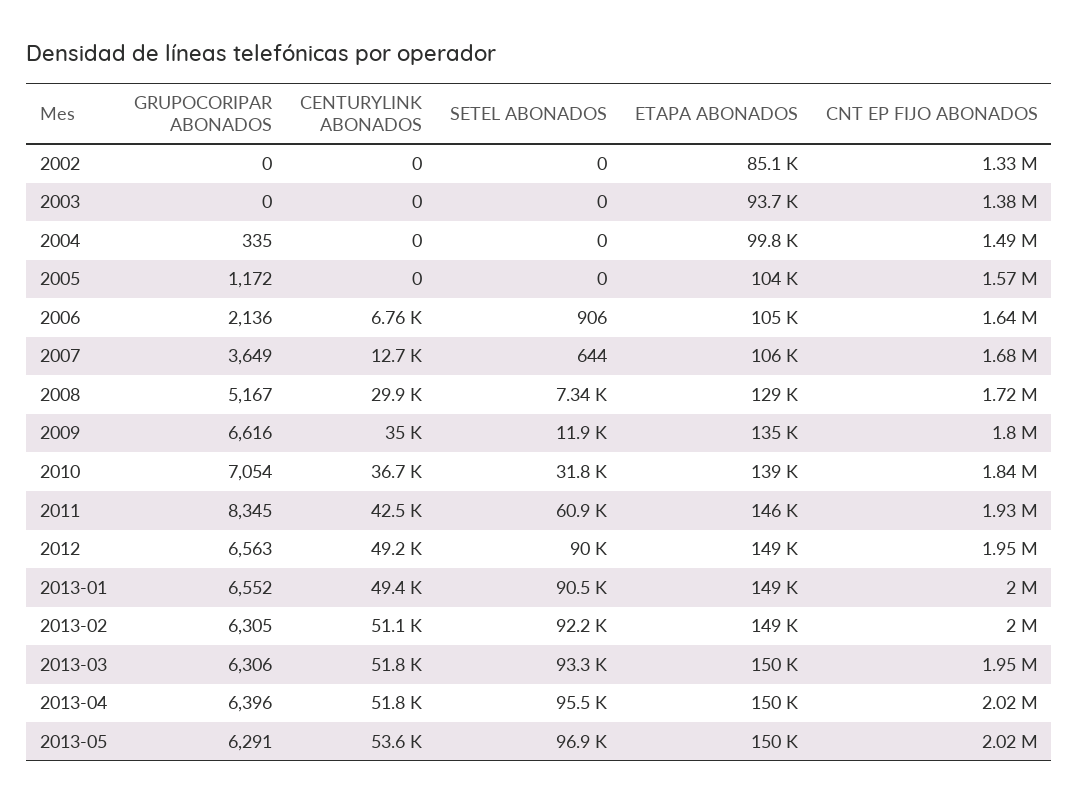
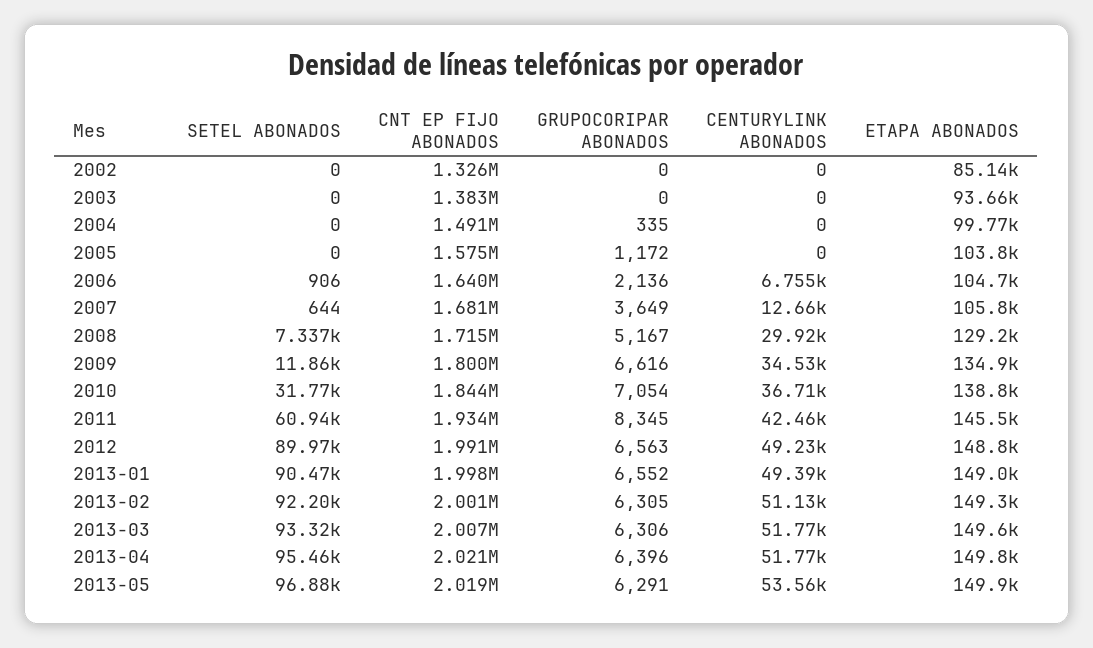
  {
    "GRUPOCORIPAR ABONADOS": {
      "2002": 0,
      "2003": 0,
      "2004": 335,
      "2005": 1172,
      "2006": 2136,
      "2007": 3649,
      "2008": 5167,
      "2009": 6616,
      "2010": 7054,
      "2011": 8345,
      "2012": 6563,
      "2013-01": 6552,
      "2013-02": 6305,
      "2013-03": 6306,
      "2013-04": 6396,
      "2013-05": 6291
    },
    "CENTURYLINK ABONADOS": {
      "2002": 0,
      "2003": 0,
      "2004": 0,
      "2005": 0,
      "2006": 6755,
      "2007": 12660,
      "2008": 29920,
-     "2009": 35000,
+     "2009": 34530,
      "2010": 36710,
      "2011": 42460,
      "2012": 49230,
      "2013-01": 49390,
      "2013-02": 51130,
      "2013-03": 51770,
      "2013-04": 51770,
      "2013-05": 53560
    },
    "SETEL ABONADOS": {
      "2002": 0,
      "2003": 0,
      "2004": 0,
      "2005": 0,
      "2006": 906,
      "2007": 644,
      "2008": 7337,
      "2009": 11860,
      "2010": 31770,
      "2011": 60940,
      "2012": 89970,
      "2013-01": 90470,
      "2013-02": 92200,
      "2013-03": 93320,
      "2013-04": 95460,
      "2013-05": 96880
    },
    "ETAPA ABONADOS": {
      "2002": 85140,
      "2003": 93660,
      "2004": 99770,
      "2005": 103800,
      "2006": 104700,
      "2007": 105800,
      "2008": 129200,
      "2009": 134900,
      "2010": 138800,
      "2011": 145500,
      "2012": 148800,
      "2013-01": 149000,
      "2013-02": 149300,
      "2013-03": 149600,
      "2013-04": 149800,
      "2013-05": 149900
    },
    "CNT EP FIJO ABONADOS": {
      "2002": 1326000,
      "2003": 1383000,
      "2004": 1491000,
      "2005": 1575000,
      "2006": 1640000,
      "2007": 1681000,
      "2008": 1715000,
      "2009": 1800000,
      "2010": 1844000,
      "2011": 1934000,
-     "2012": 1950000,
+     "2012": 1991000,
      "2013-01": 1998000,
      "2013-02": 2001000,
-     "2013-03": 1950000,
+     "2013-03": 2007000,
      "2013-04": 2021000,
      "2013-05": 2019000
    }
  }

